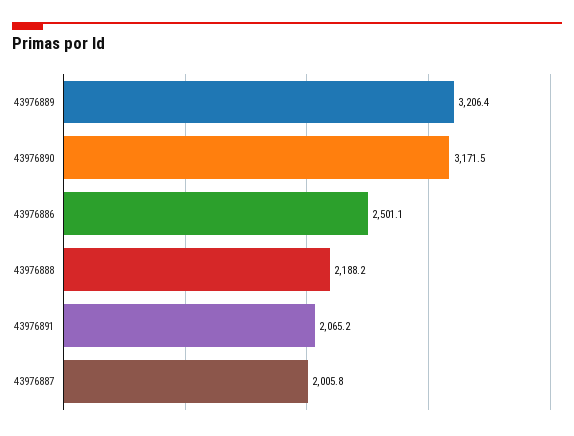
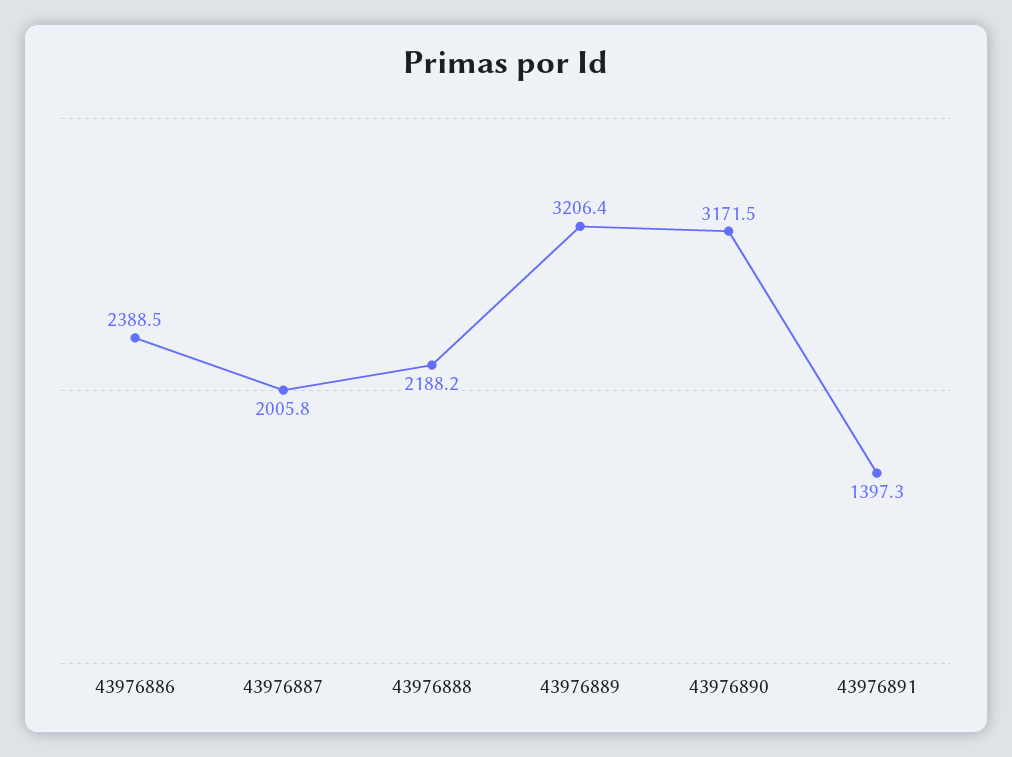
  {
    "43976889": 3206.4,
    "43976890": 3171.5,
-   "43976886": 2501.1,
+   "43976886": 2388.5,
    "43976888": 2188.2,
-   "43976891": 2065.2,
+   "43976891": 1397.3,
    "43976887": 2005.8
  }

